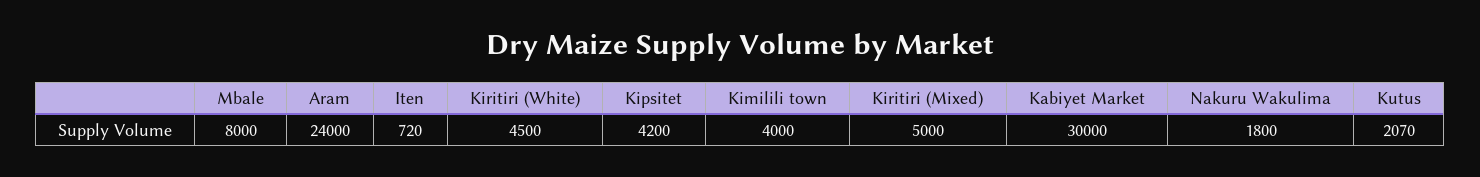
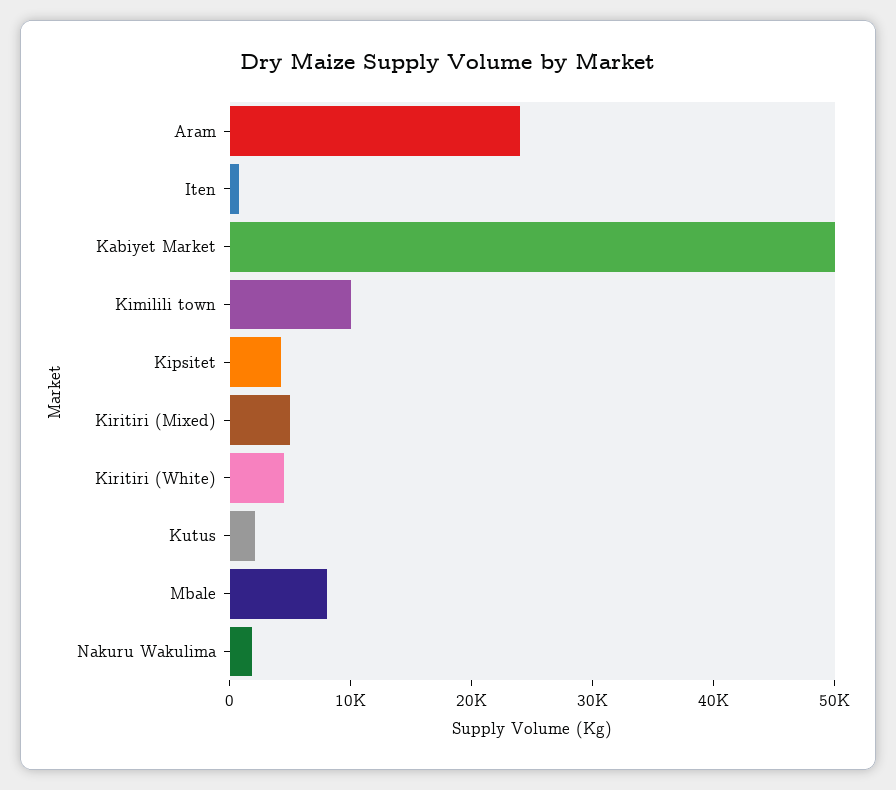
  {
    "Mbale": 8000,
    "Aram": 24000,
    "Iten": 720,
    "Kiritiri (White)": 4500,
    "Kipsitet": 4200,
-   "Kimilili town": 4000,
+   "Kimilili town": 10000,
    "Kiritiri (Mixed)": 5000,
-   "Kabiyet Market": 30000,
+   "Kabiyet Market": 50000,
    "Nakuru Wakulima": 1800,
    "Kutus": 2070
  }

